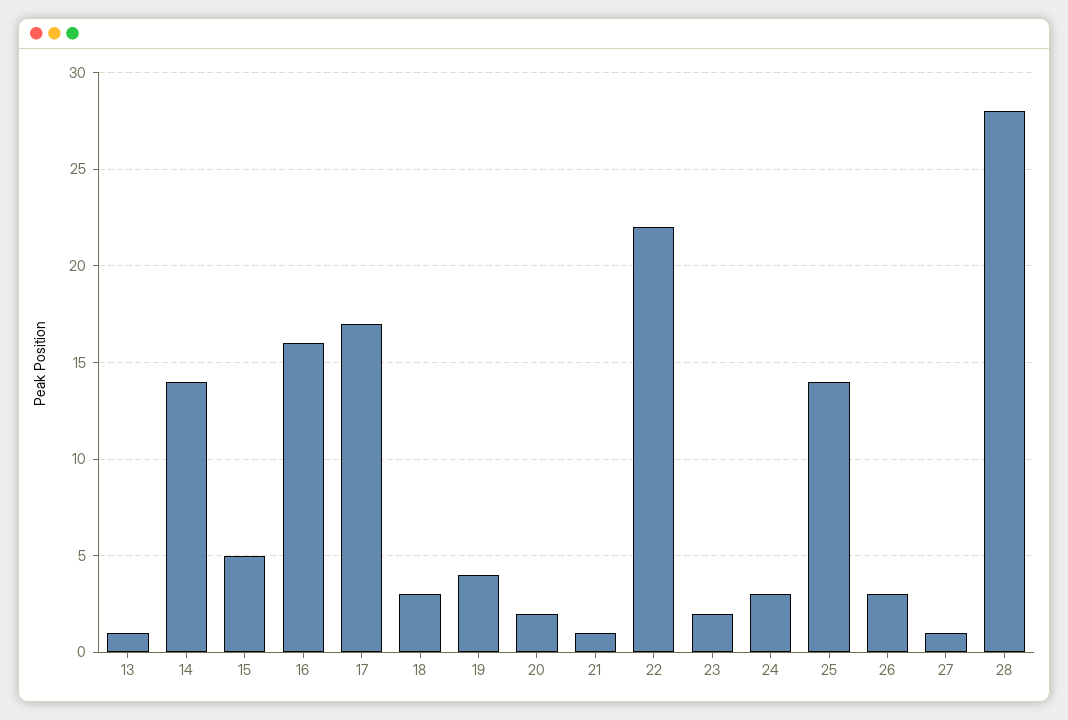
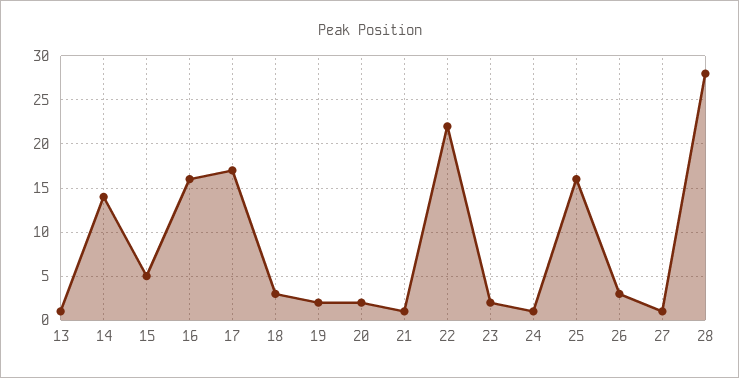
  {
    "13": 1,
    "14": 14,
    "15": 5,
    "16": 16,
    "17": 17,
    "18": 3,
-   "19": 4,
+   "19": 2,
    "20": 2,
    "21": 1,
    "22": 22,
    "23": 2,
-   "24": 3,
+   "24": 1,
-   "25": 14,
+   "25": 16,
    "26": 3,
    "27": 1,
    "28": 28
  }

